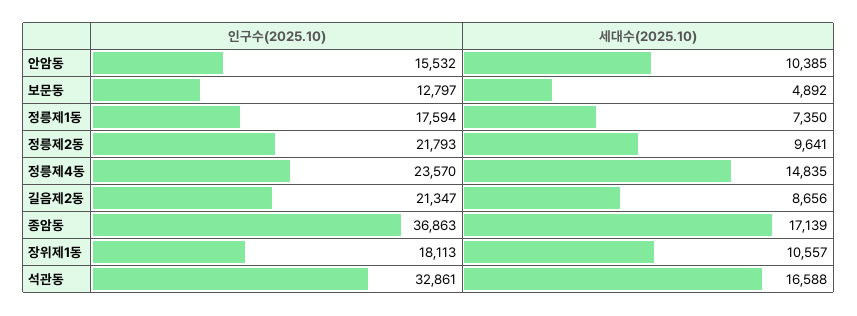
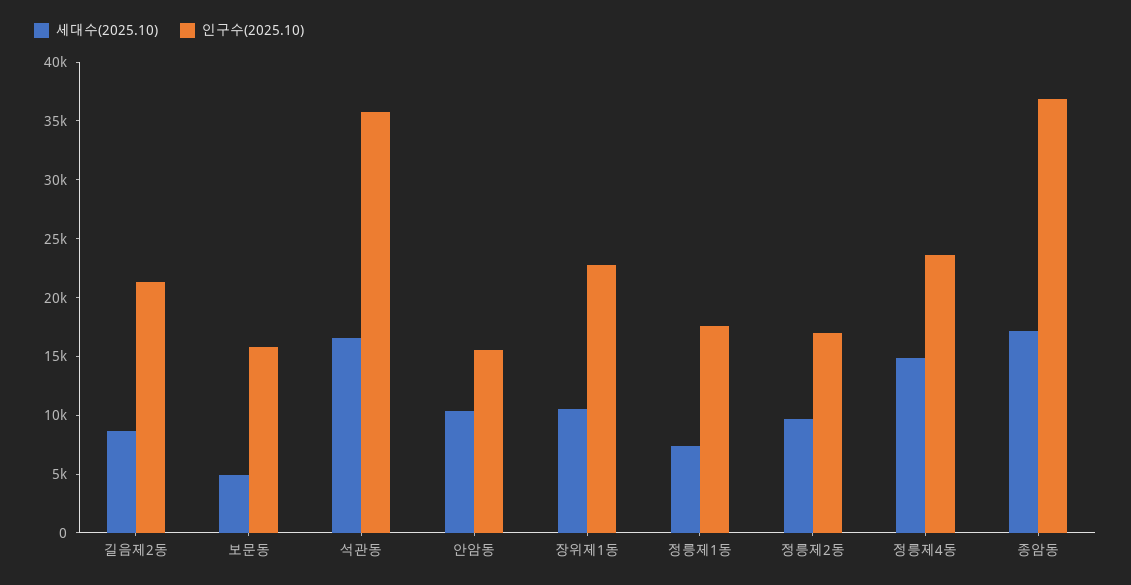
  {
    "인구수(2025.10)": {
      "안암동": 15532,
-     "보문동": 12797,
+     "보문동": 16000,
      "정릉제1동": 17594,
-     "정릉제2동": 21793,
+     "정릉제2동": 17000,
      "정릉제4동": 23570,
      "길음제2동": 21347,
      "종암동": 36863,
-     "장위제1동": 18113,
+     "장위제1동": 23000,
-     "석관동": 32861
+     "석관동": 36000
    },
    "세대수(2025.10)": {
      "안암동": 10385,
      "보문동": 4892,
      "정릉제1동": 7350,
      "정릉제2동": 9641,
      "정릉제4동": 14835,
      "길음제2동": 8656,
      "종암동": 17139,
      "장위제1동": 10557,
      "석관동": 16588
    }
  }

